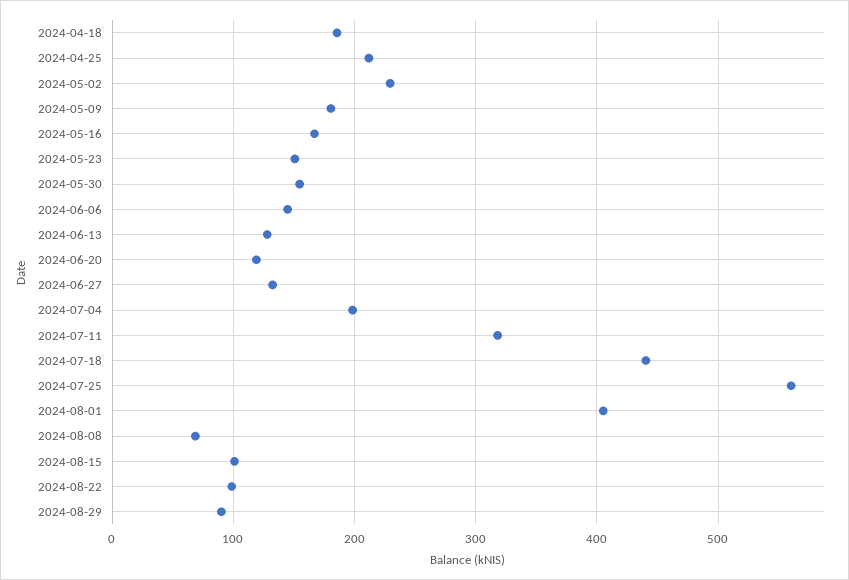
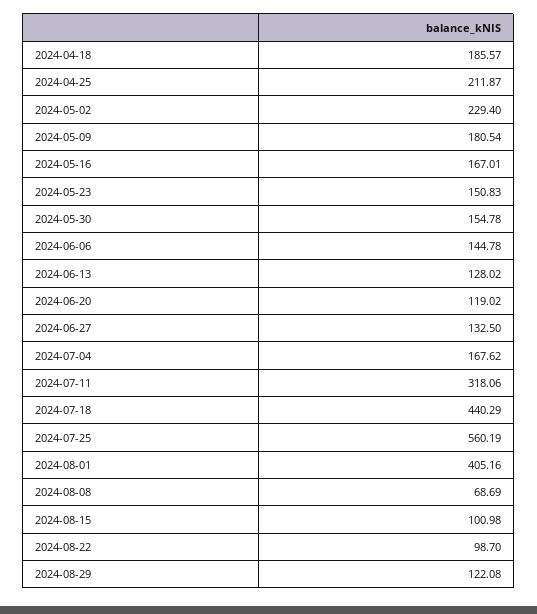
  {
    "2024-04-18": 185.57,
    "2024-04-25": 211.87,
    "2024-05-02": 229.4,
    "2024-05-09": 180.54,
    "2024-05-16": 167.01,
    "2024-05-23": 150.83,
    "2024-05-30": 154.78,
    "2024-06-06": 144.78,
    "2024-06-13": 128.02,
    "2024-06-20": 119.02,
    "2024-06-27": 132.5,
-   "2024-07-04": 200,
+   "2024-07-04": 167.62,
    "2024-07-11": 318.06,
    "2024-07-18": 440.29,
    "2024-07-25": 560.19,
    "2024-08-01": 405.16,
    "2024-08-08": 68.69,
    "2024-08-15": 100.98,
    "2024-08-22": 98.7,
-   "2024-08-29": 90
+   "2024-08-29": 122.08
  }

